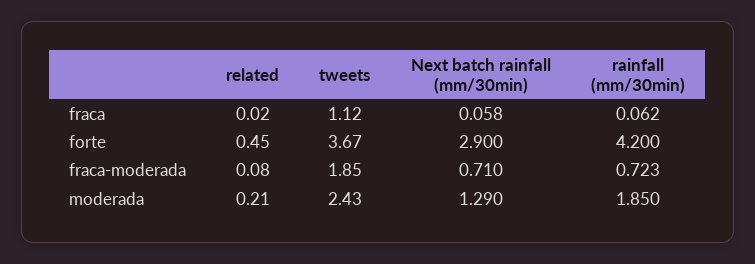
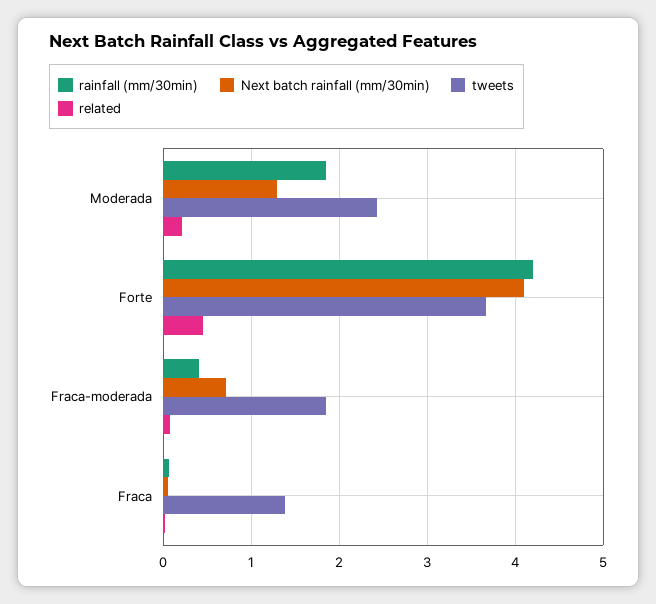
  {
    "related": {
      "fraca": 0.02,
      "forte": 0.45,
      "fraca-moderada": 0.08,
      "moderada": 0.21
    },
    "tweets": {
-     "fraca": 1.12,
+     "fraca": 1.4,
      "forte": 3.67,
      "fraca-moderada": 1.85,
      "moderada": 2.43
    },
    "Next batch rainfall (mm/30min)": {
      "fraca": 0.058,
-     "forte": 2.9,
+     "forte": 4.1,
      "fraca-moderada": 0.71,
      "moderada": 1.29
    },
    "rainfall (mm/30min)": {
      "fraca": 0.062,
      "forte": 4.2,
-     "fraca-moderada": 0.723,
+     "fraca-moderada": 0.4,
      "moderada": 1.85
    }
  }

